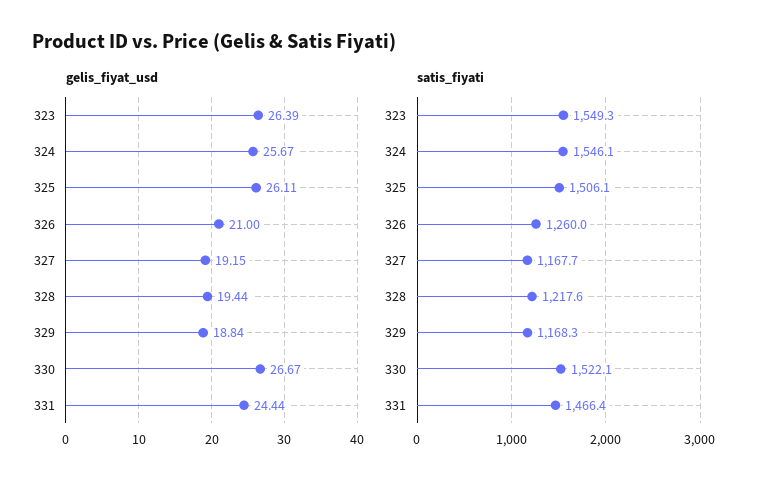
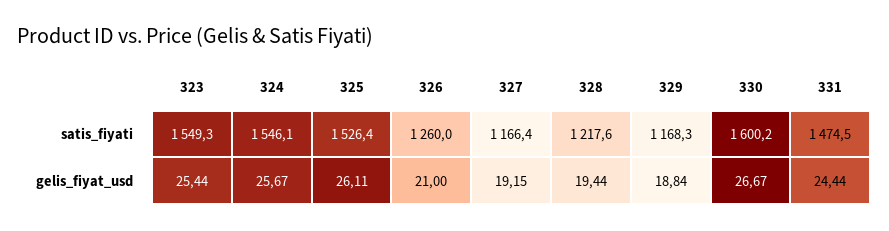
  {
    "gelis_fiyat_usd": {
-     "323": 26.39,
+     "323": 25.44,
      "324": 25.67,
      "325": 26.11,
      "326": 21,
      "327": 19.15,
      "328": 19.44,
      "329": 18.84,
      "330": 26.67,
      "331": 24.44
    },
    "satis_fiyati": {
      "323": 1549.3,
      "324": 1546.1,
-     "325": 1506.1,
+     "325": 1526.4,
      "326": 1260,
-     "327": 1167.7,
+     "327": 1166.4,
      "328": 1217.6,
      "329": 1168.3,
-     "330": 1522.1,
+     "330": 1600.2,
-     "331": 1466.4
+     "331": 1474.5
    }
  }

